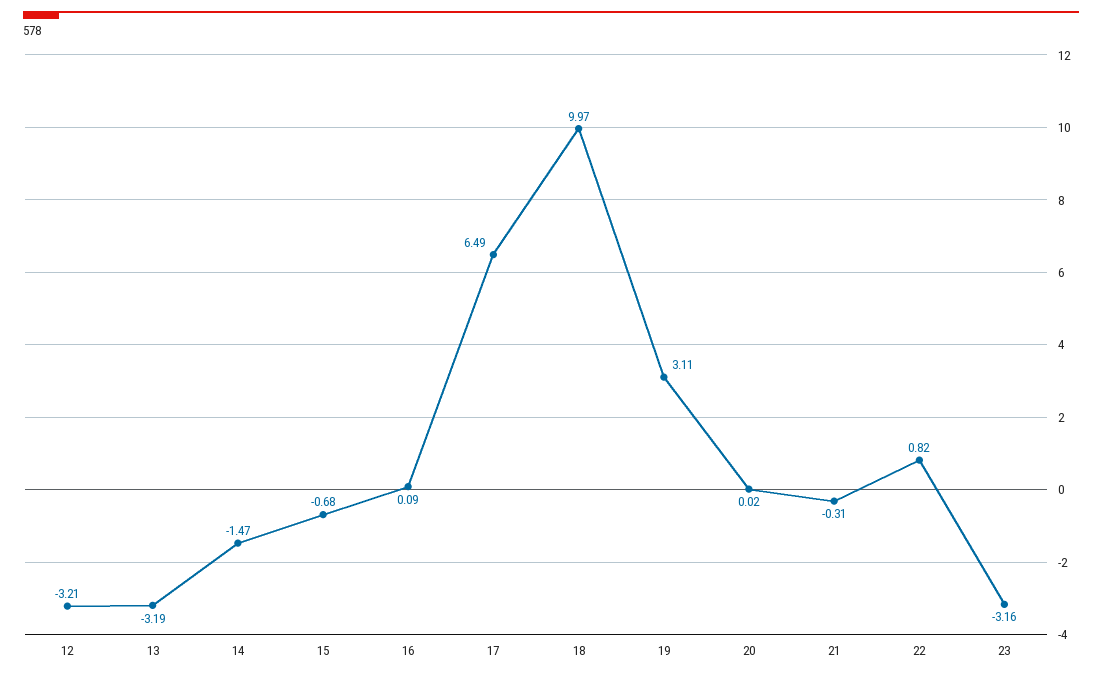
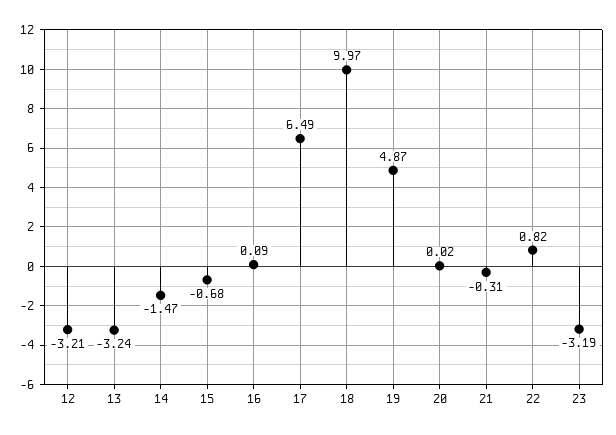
  {
    "12": -3.21,
-   "13": -3.19,
+   "13": -3.24,
    "14": -1.47,
    "15": -0.68,
    "16": 0.09,
    "17": 6.49,
    "18": 9.97,
-   "19": 3.11,
+   "19": 4.87,
    "20": 0.02,
    "21": -0.31,
    "22": 0.82,
-   "23": -3.16
+   "23": -3.19
  }

